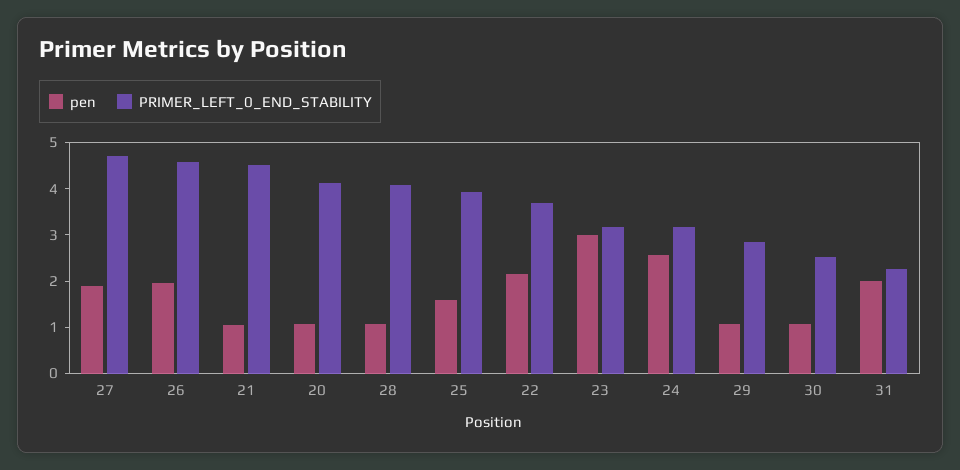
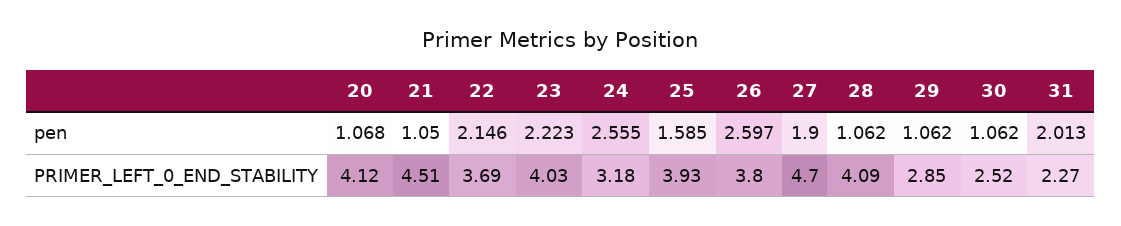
  {
    "pen": {
      "27": 1.9,
-     "26": 2,
+     "26": 2.597,
      "21": 1.05,
      "20": 1.068,
      "28": 1.062,
      "25": 1.585,
      "22": 2.146,
-     "23": 3,
+     "23": 2.223,
      "24": 2.555,
      "29": 1.062,
      "30": 1.062,
      "31": 2.013
    },
    "PRIMER_LEFT_0_END_STABILITY": {
      "27": 4.7,
-     "26": 4.6,
+     "26": 3.8,
      "21": 4.51,
      "20": 4.12,
      "28": 4.09,
      "25": 3.93,
      "22": 3.69,
-     "23": 3.2,
+     "23": 4.03,
      "24": 3.18,
      "29": 2.85,
      "30": 2.52,
      "31": 2.27
    }
  }

